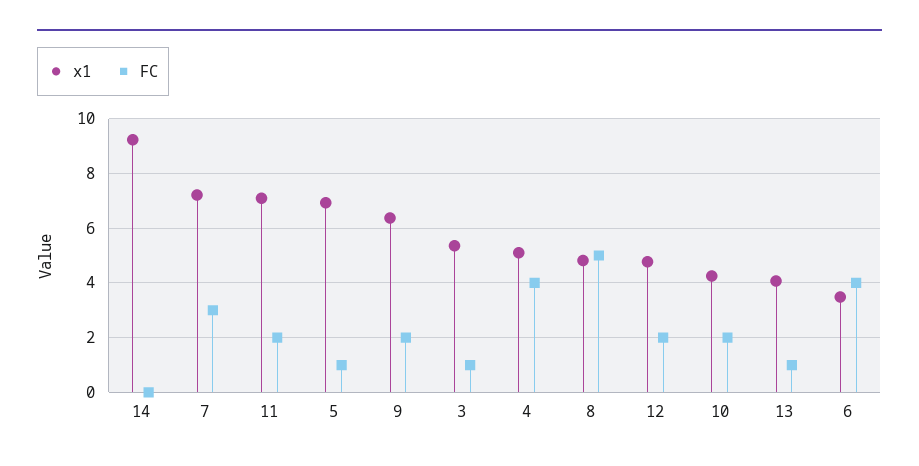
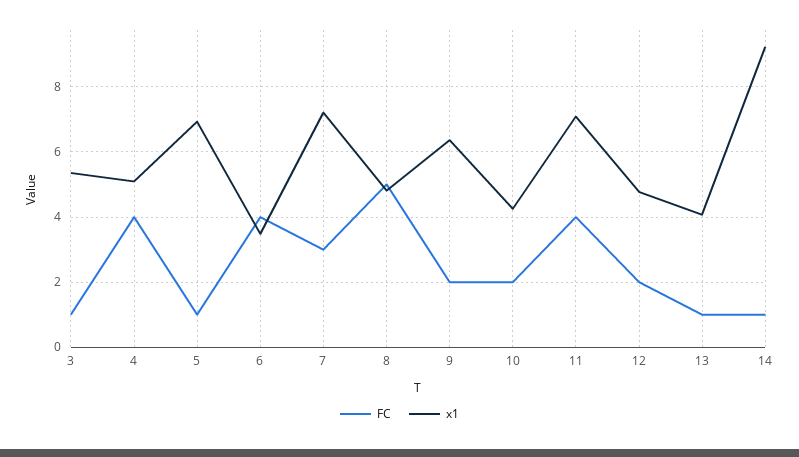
  {
    "x1": {
      "14": 9.2,
      "7": 7.2,
      "11": 7,
      "5": 7,
      "9": 6.4,
      "3": 5.4,
      "4": 5,
      "8": 4.8,
      "12": 4.8,
      "10": 4.2,
      "13": 4,
      "6": 3.4
    },
    "FC": {
-     "14": 0,
+     "14": 1,
      "7": 3,
-     "11": 2,
+     "11": 4,
      "5": 1,
      "9": 2,
      "3": 1,
      "4": 4,
      "8": 5,
      "12": 2,
      "10": 2,
      "13": 1,
      "6": 4
    }
  }

